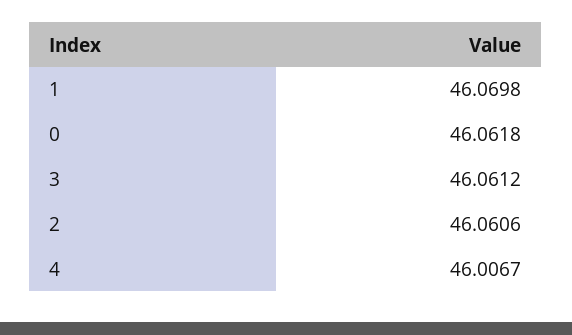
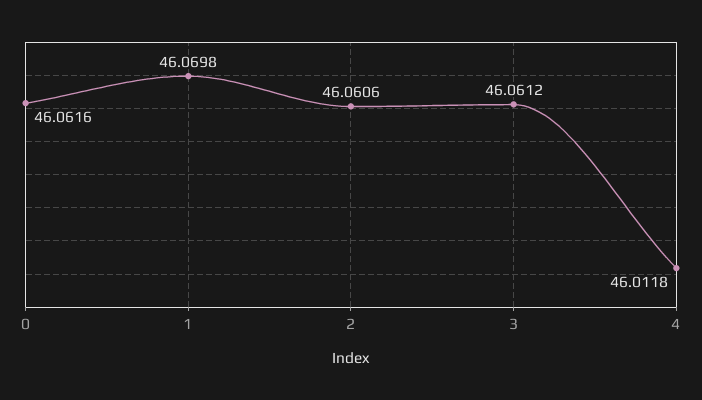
  {
    "1": 46.0698,
-   "0": 46.0618,
+   "0": 46.0616,
    "3": 46.0612,
    "2": 46.0606,
-   "4": 46.0067
+   "4": 46.0118
  }

